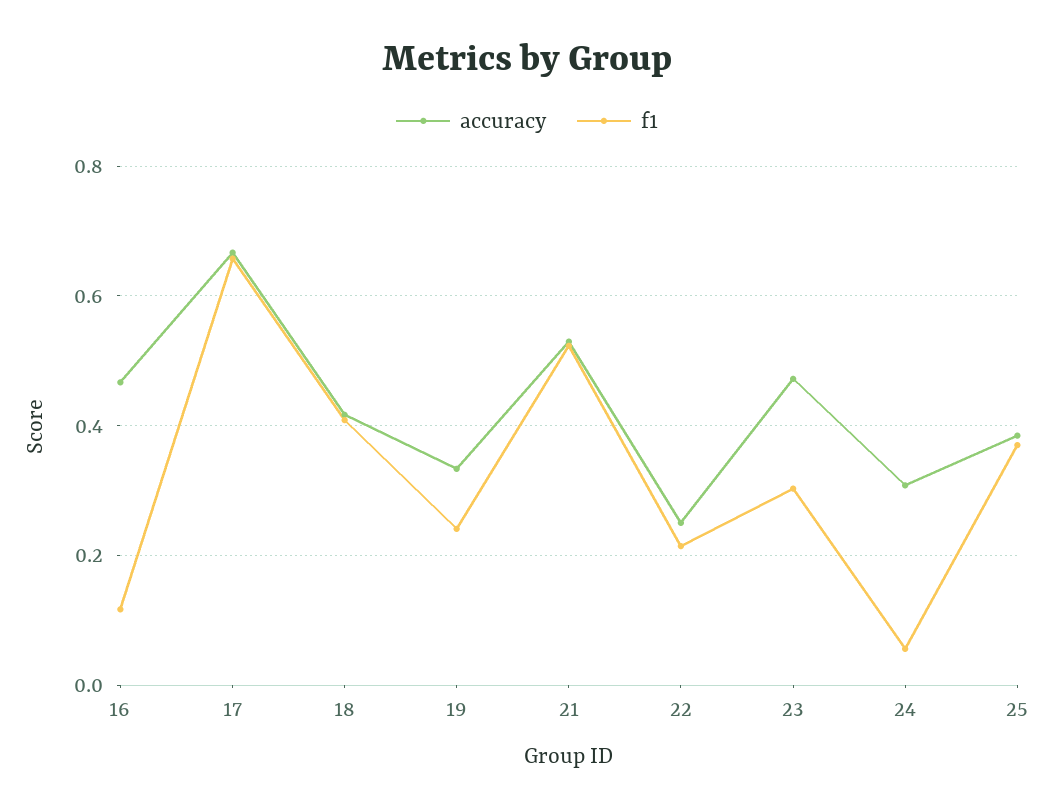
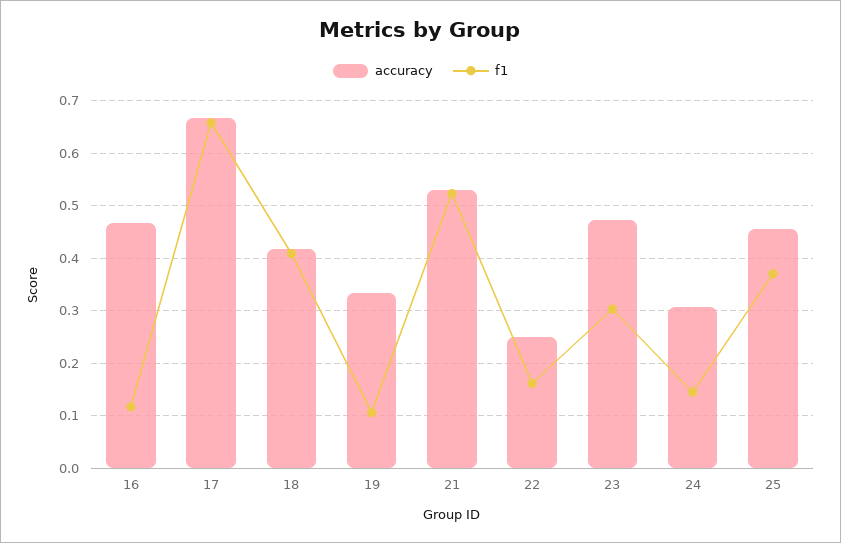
  {
    "accuracy": {
      "16": 0.46,
      "17": 0.66,
      "18": 0.42,
      "19": 0.34,
      "21": 0.52,
      "22": 0.26,
      "23": 0.48,
      "24": 0.3,
-     "25": 0.38
+     "25": 0.46
    },
    "f1": {
      "16": 0.12,
      "17": 0.66,
      "18": 0.4,
-     "19": 0.24,
+     "19": 0.1,
      "21": 0.52,
-     "22": 0.22,
+     "22": 0.16,
      "23": 0.3,
-     "24": 0.06,
+     "24": 0.14,
      "25": 0.38
    }
  }

